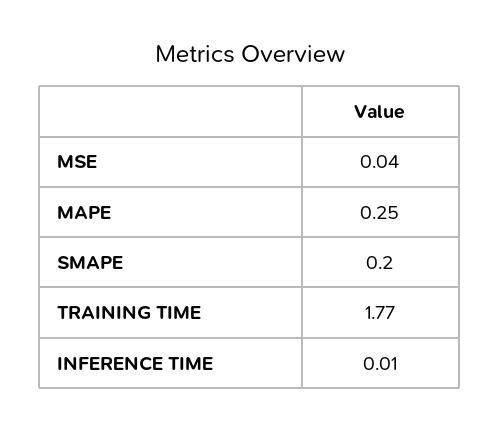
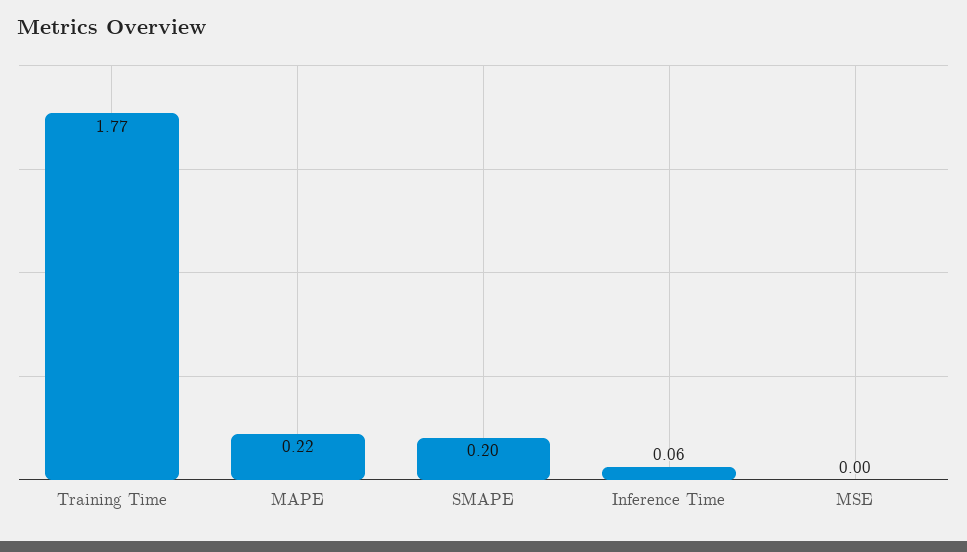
  {
-   "MSE": 0.04,
+   "MSE": 0,
-   "MAPE": 0.25,
+   "MAPE": 0.22,
    "SMAPE": 0.2,
    "TRAINING TIME": 1.77,
-   "INFERENCE TIME": 0.01
+   "INFERENCE TIME": 0.06
  }

